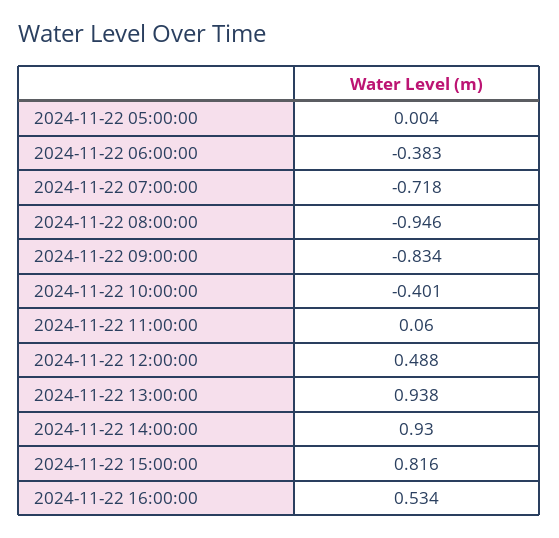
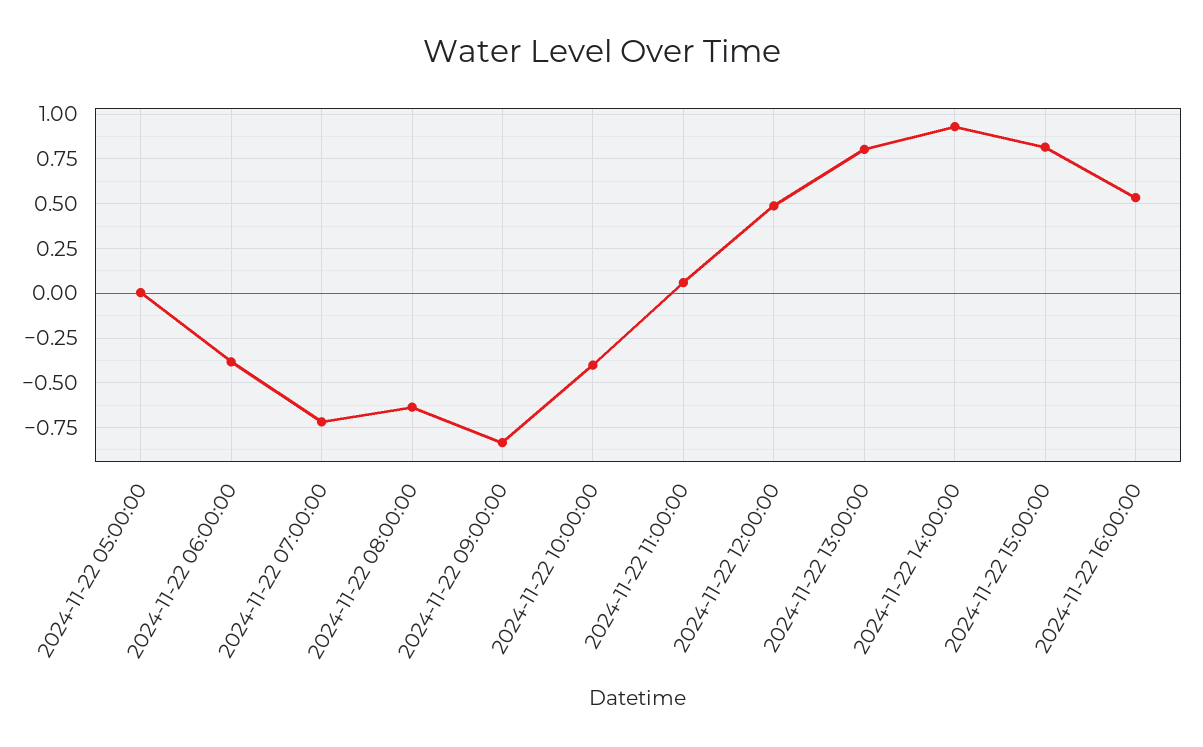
  {
    "2024-11-22 05:00:00": 0.004,
    "2024-11-22 06:00:00": -0.383,
    "2024-11-22 07:00:00": -0.718,
-   "2024-11-22 08:00:00": -0.946,
+   "2024-11-22 08:00:00": -0.65,
    "2024-11-22 09:00:00": -0.834,
    "2024-11-22 10:00:00": -0.401,
    "2024-11-22 11:00:00": 0.06,
    "2024-11-22 12:00:00": 0.488,
-   "2024-11-22 13:00:00": 0.938,
+   "2024-11-22 13:00:00": 0.8,
    "2024-11-22 14:00:00": 0.93,
    "2024-11-22 15:00:00": 0.816,
    "2024-11-22 16:00:00": 0.534
  }

